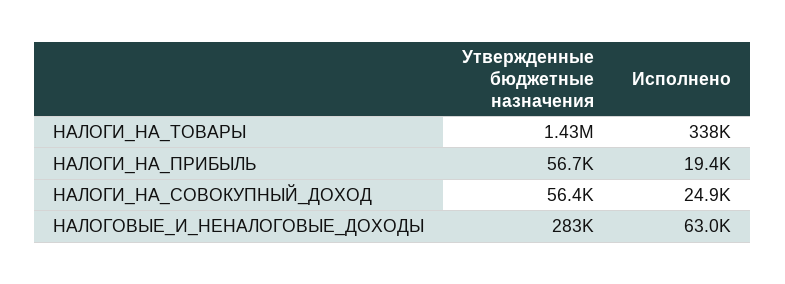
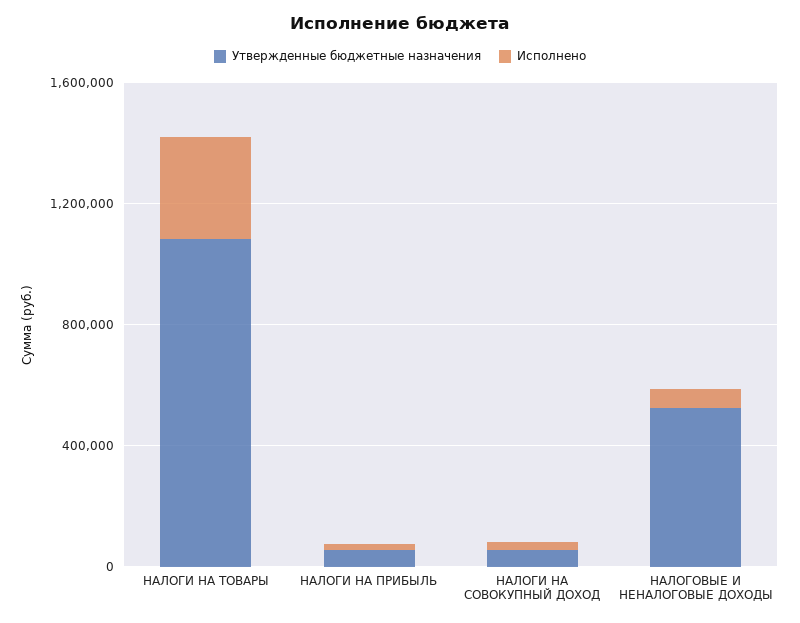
  {
    "Утвержденные бюджетные назначения": {
-     "НАЛОГИ_НА_ТОВАРЫ": 1430000,
+     "НАЛОГИ_НА_ТОВАРЫ": 1100000,
      "НАЛОГИ_НА_ПРИБЫЛЬ": 56700,
      "НАЛОГИ_НА_СОВОКУПНЫЙ_ДОХОД": 56400,
-     "НАЛОГОВЫЕ_И_НЕНАЛОГОВЫЕ_ДОХОДЫ": 283000
+     "НАЛОГОВЫЕ_И_НЕНАЛОГОВЫЕ_ДОХОДЫ": 500000
    },
    "Исполнено": {
      "НАЛОГИ_НА_ТОВАРЫ": 338000,
      "НАЛОГИ_НА_ПРИБЫЛЬ": 19400,
      "НАЛОГИ_НА_СОВОКУПНЫЙ_ДОХОД": 24900,
      "НАЛОГОВЫЕ_И_НЕНАЛОГОВЫЕ_ДОХОДЫ": 63000
    }
  }

